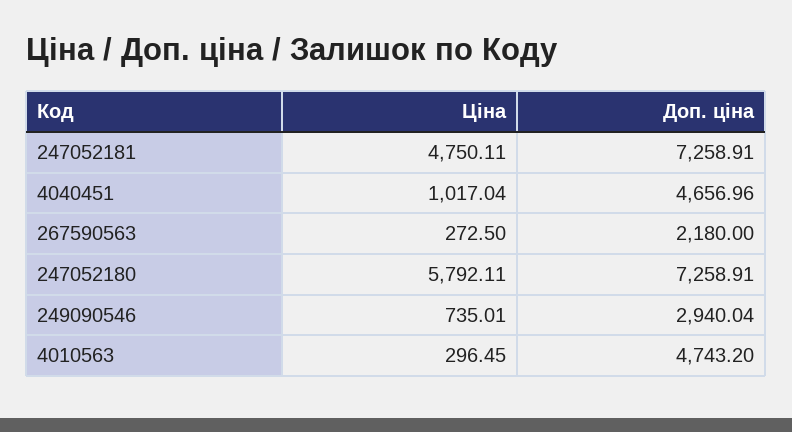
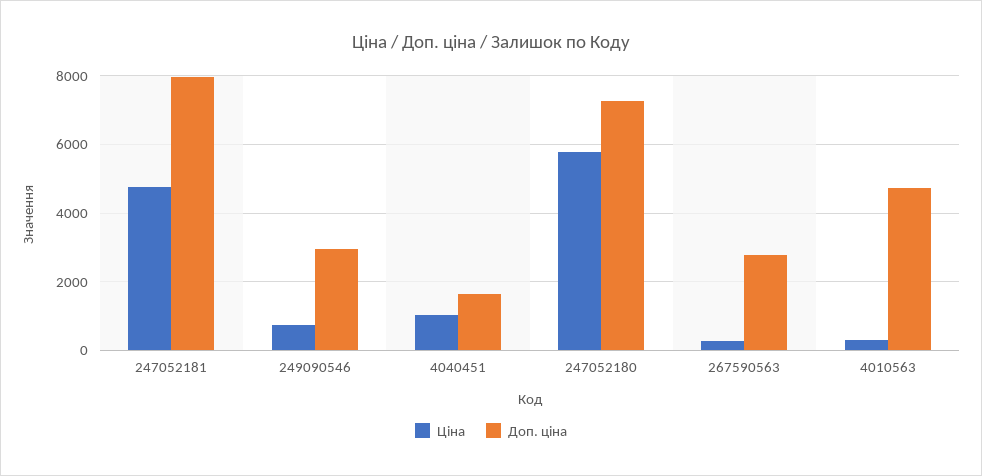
  {
    "Ціна": {
      "247052181": 4750.11,
      "4040451": 1017.04,
      "267590563": 272.5,
      "247052180": 5792.11,
      "249090546": 735.01,
      "4010563": 296.45
    },
    "Доп. ціна": {
-     "247052181": 7258.91,
+     "247052181": 8000,
-     "4040451": 4656.96,
+     "4040451": 1600,
-     "267590563": 2180,
+     "267590563": 2800,
      "247052180": 7258.91,
      "249090546": 2940.04,
      "4010563": 4743.2
    }
  }

